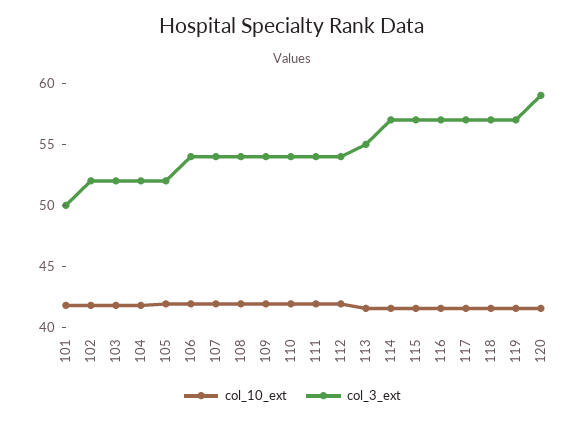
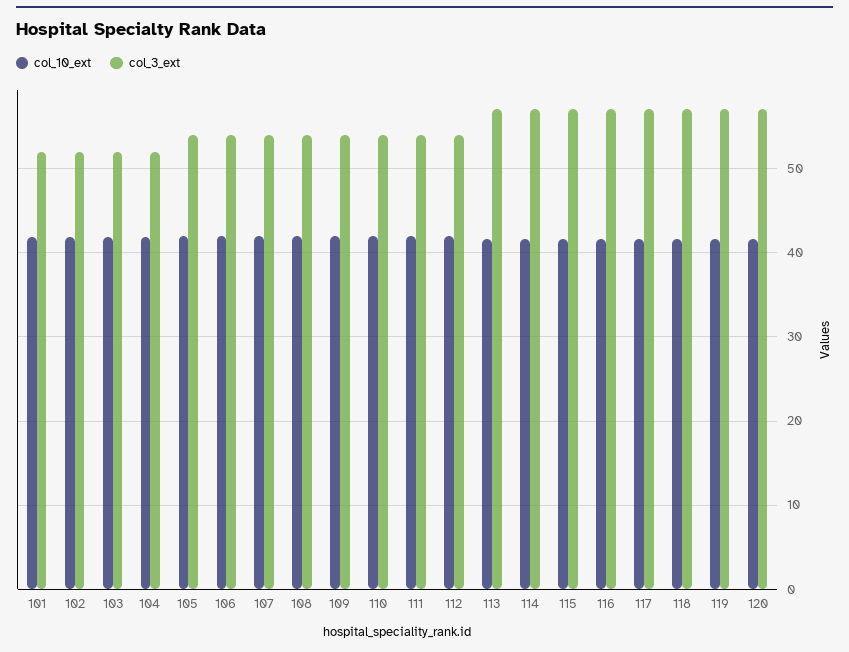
  {
    "col_10_ext": {
      "101": 42,
      "102": 42,
      "103": 42,
      "104": 42,
      "105": 42,
      "106": 42,
      "107": 42,
      "108": 42,
      "109": 42,
      "110": 42,
      "111": 42,
      "112": 42,
      "113": 42,
      "114": 42,
      "115": 42,
      "116": 42,
      "117": 42,
      "118": 42,
      "119": 42,
      "120": 42
    },
    "col_3_ext": {
-     "101": 50,
+     "101": 52,
      "102": 52,
      "103": 52,
      "104": 52,
-     "105": 52,
+     "105": 54,
      "106": 54,
      "107": 54,
      "108": 54,
      "109": 54,
      "110": 54,
      "111": 54,
      "112": 54,
-     "113": 55,
+     "113": 57,
      "114": 57,
      "115": 57,
      "116": 57,
      "117": 57,
      "118": 57,
      "119": 57,
-     "120": 59
+     "120": 57
    }
  }

